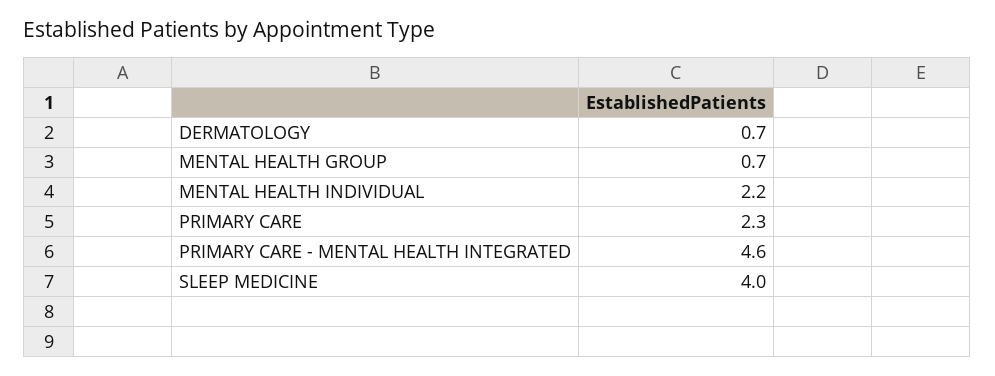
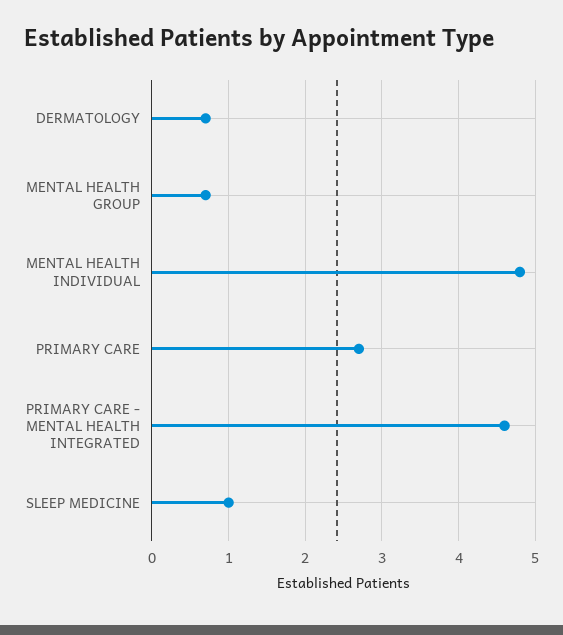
  {
    "DERMATOLOGY": 0.7,
    "MENTAL HEALTH GROUP": 0.7,
-   "MENTAL HEALTH INDIVIDUAL": 2.2,
+   "MENTAL HEALTH INDIVIDUAL": 4.8,
-   "PRIMARY CARE": 2.3,
+   "PRIMARY CARE": 2.7,
    "PRIMARY CARE - MENTAL HEALTH INTEGRATED": 4.6,
-   "SLEEP MEDICINE": 4
+   "SLEEP MEDICINE": 1
  }

